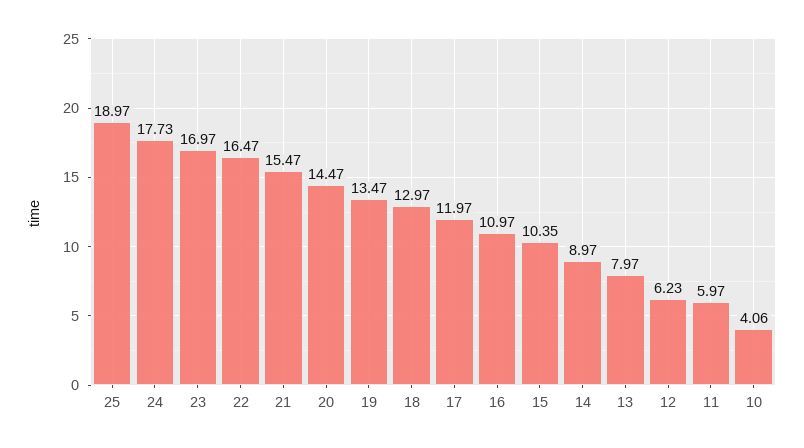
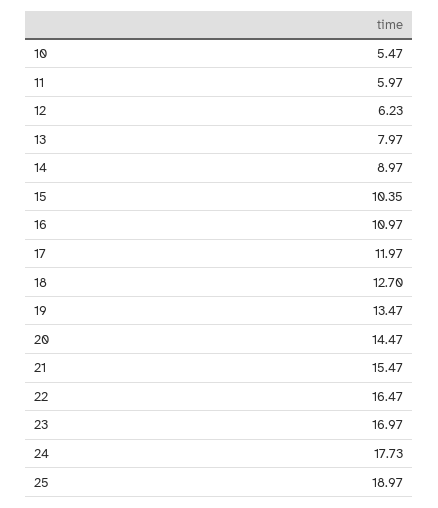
  {
    "25": 18.97,
    "24": 17.73,
    "23": 16.97,
    "22": 16.47,
    "21": 15.47,
    "20": 14.47,
    "19": 13.47,
-   "18": 12.97,
+   "18": 12.7,
    "17": 11.97,
    "16": 10.97,
    "15": 10.35,
    "14": 8.97,
    "13": 7.97,
    "12": 6.23,
    "11": 5.97,
-   "10": 4.06
+   "10": 5.47
  }

